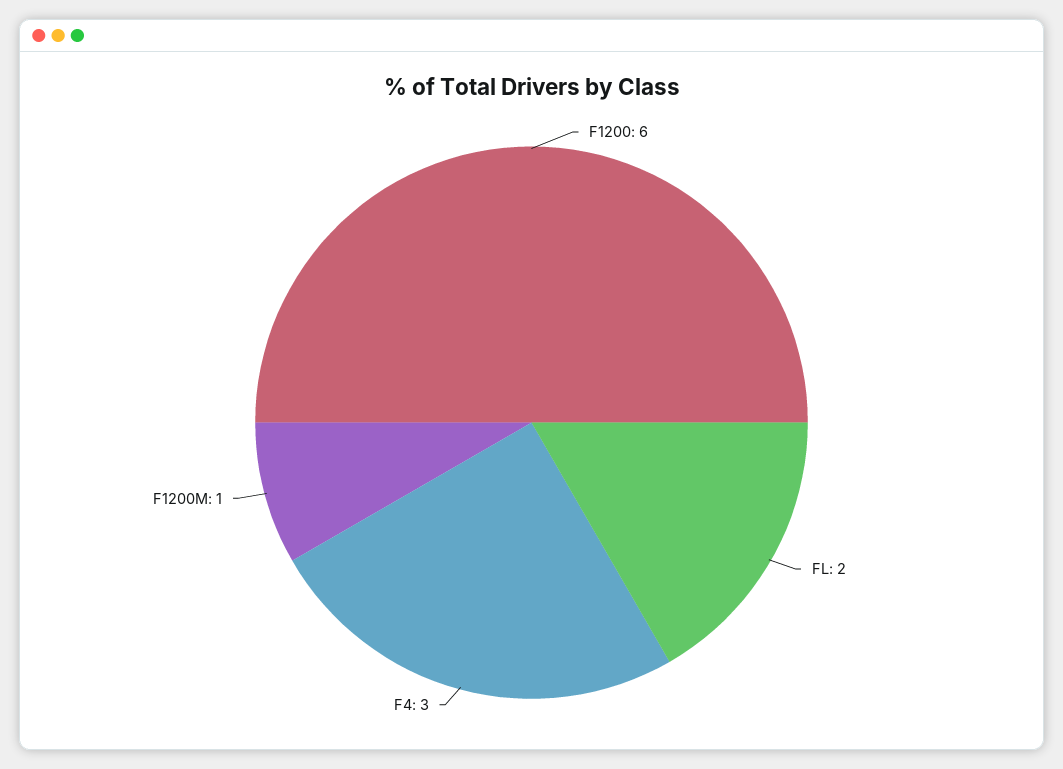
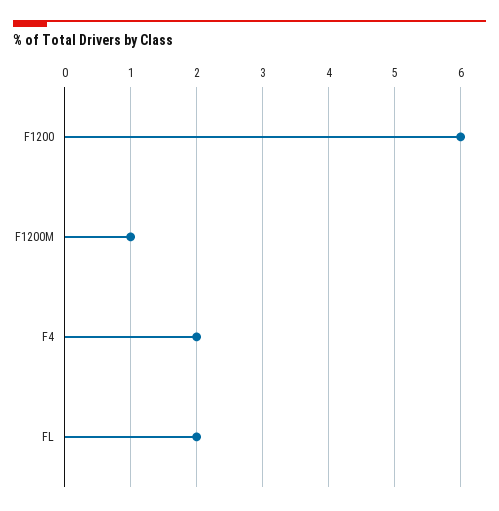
  {
    "F1200": 6,
    "FL": 2,
-   "F4": 3,
+   "F4": 2,
    "F1200M": 1
  }

